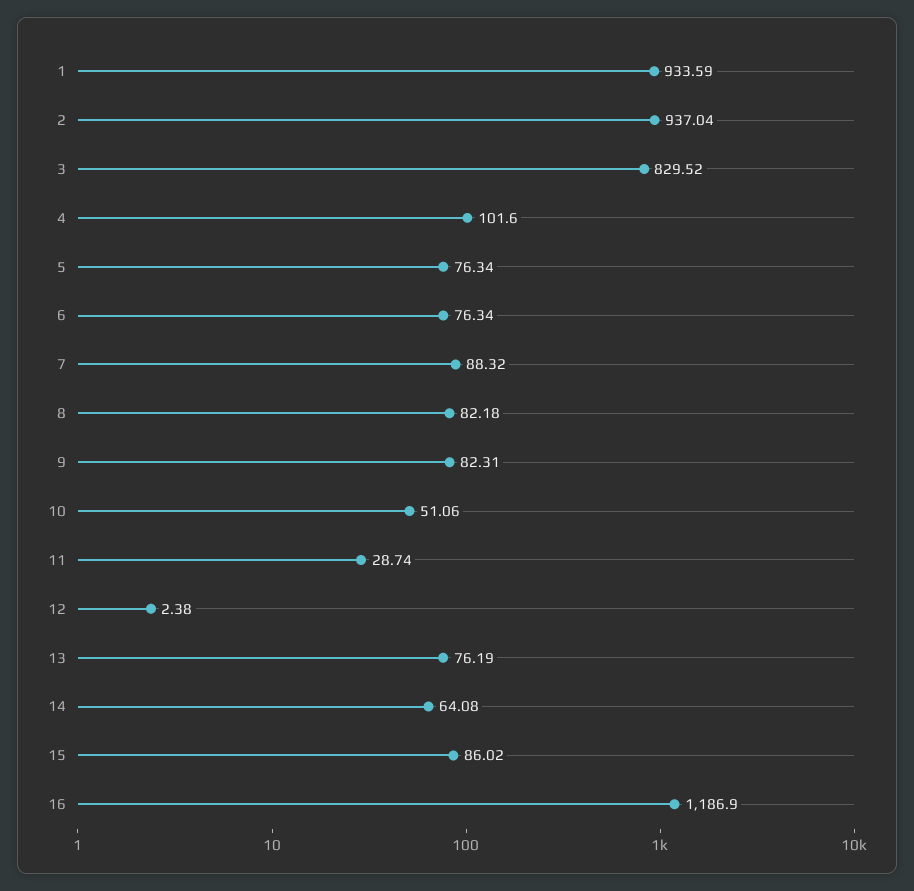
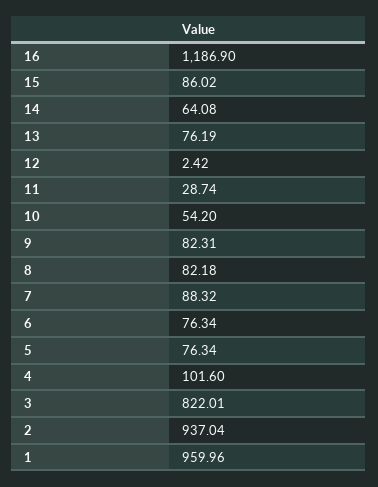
  {
-   "1": 933.59,
+   "1": 959.96,
    "2": 937.04,
-   "3": 829.52,
+   "3": 822.01,
    "4": 101.6,
    "5": 76.34,
    "6": 76.34,
    "7": 88.32,
    "8": 82.18,
    "9": 82.31,
-   "10": 51.06,
+   "10": 54.2,
    "11": 28.74,
-   "12": 2.38,
+   "12": 2.42,
    "13": 76.19,
    "14": 64.08,
    "15": 86.02,
    "16": 1186.9
  }

